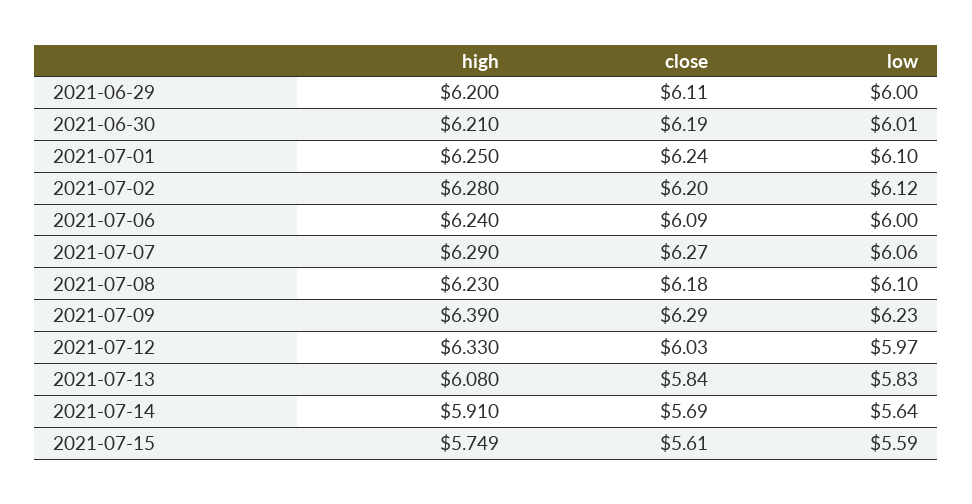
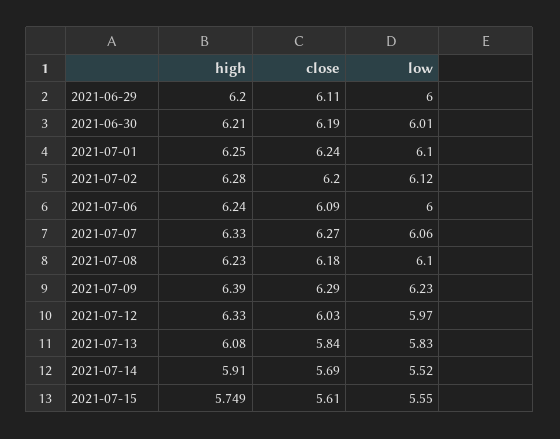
  {
    "high": {
      "2021-06-29": 6.2,
      "2021-06-30": 6.21,
      "2021-07-01": 6.25,
      "2021-07-02": 6.28,
      "2021-07-06": 6.24,
-     "2021-07-07": 6.29,
+     "2021-07-07": 6.33,
      "2021-07-08": 6.23,
      "2021-07-09": 6.39,
      "2021-07-12": 6.33,
      "2021-07-13": 6.08,
      "2021-07-14": 5.91,
      "2021-07-15": 5.749
    },
    "close": {
      "2021-06-29": 6.11,
      "2021-06-30": 6.19,
      "2021-07-01": 6.24,
      "2021-07-02": 6.2,
      "2021-07-06": 6.09,
      "2021-07-07": 6.27,
      "2021-07-08": 6.18,
      "2021-07-09": 6.29,
      "2021-07-12": 6.03,
      "2021-07-13": 5.84,
      "2021-07-14": 5.69,
      "2021-07-15": 5.61
    },
    "low": {
      "2021-06-29": 6,
      "2021-06-30": 6.01,
      "2021-07-01": 6.1,
      "2021-07-02": 6.12,
      "2021-07-06": 6,
      "2021-07-07": 6.06,
      "2021-07-08": 6.1,
      "2021-07-09": 6.23,
      "2021-07-12": 5.97,
      "2021-07-13": 5.83,
-     "2021-07-14": 5.64,
+     "2021-07-14": 5.52,
-     "2021-07-15": 5.59
+     "2021-07-15": 5.55
    }
  }

